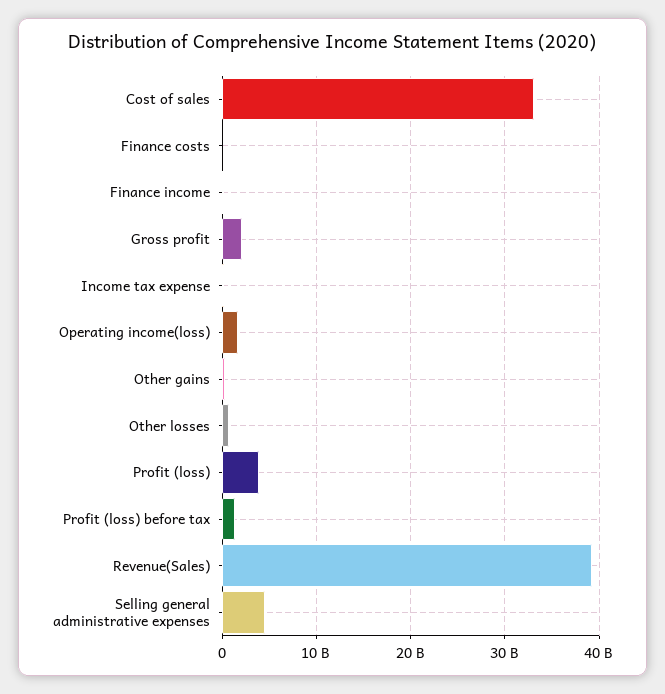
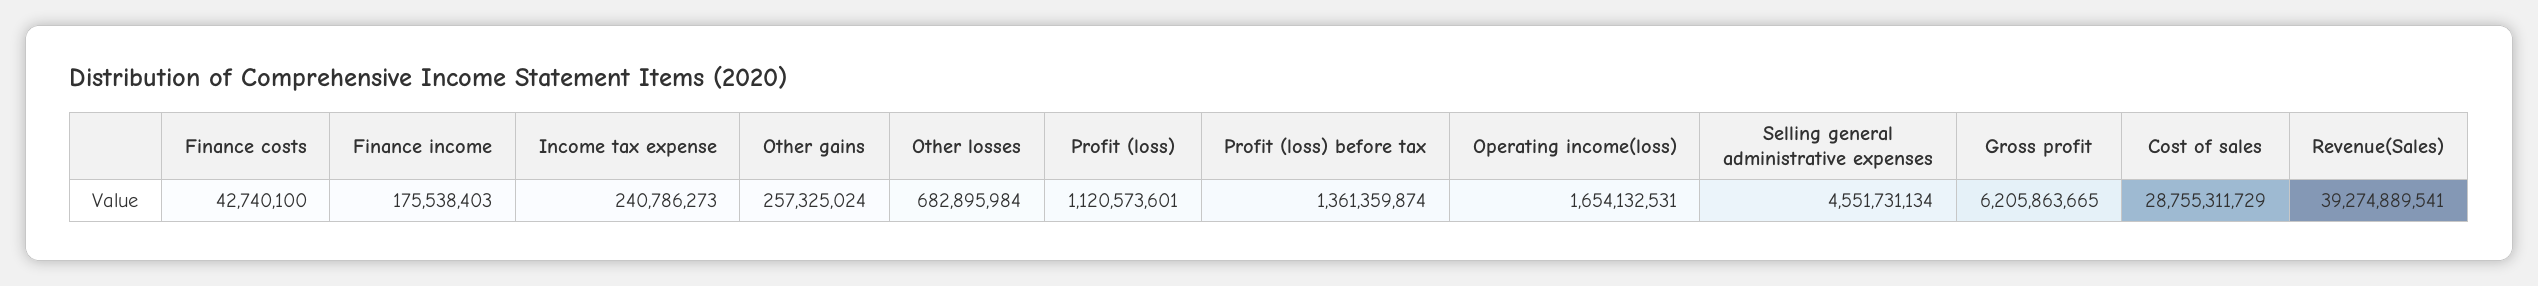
  {
-   "Cost of sales": 33000000000,
+   "Cost of sales": 28755311729,
    "Finance costs": 42740100,
    "Finance income": 175538403,
-   "Gross profit": 2000000000,
+   "Gross profit": 6205863665,
    "Income tax expense": 240786273,
    "Operating income(loss)": 1654132531,
    "Other gains": 257325024,
    "Other losses": 682895984,
-   "Profit (loss)": 4000000000,
+   "Profit (loss)": 1120573601,
    "Profit (loss) before tax": 1361359874,
    "Revenue(Sales)": 39274889541,
    "Selling general administrative expenses": 4551731134
  }

